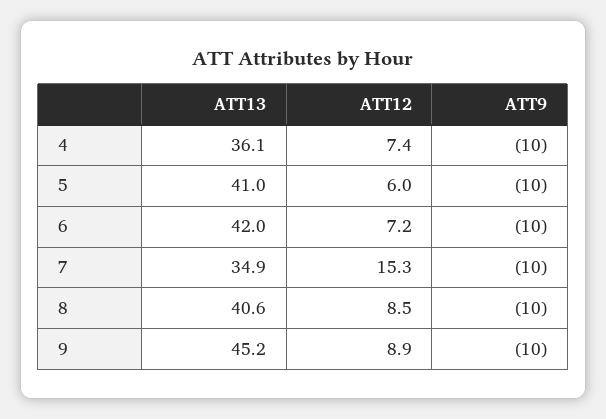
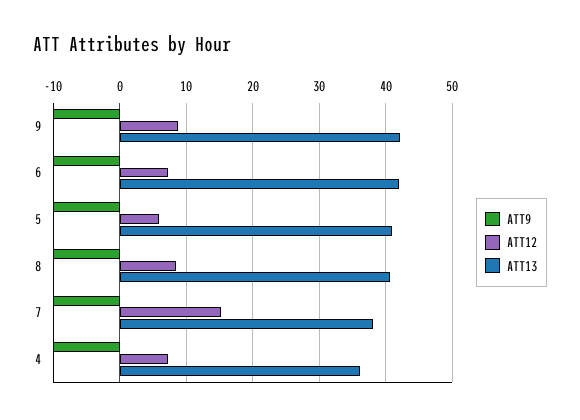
  {
    "ATT13": {
      "4": 36.1,
      "5": 41,
      "6": 42,
-     "7": 34.9,
+     "7": 38,
      "8": 40.6,
-     "9": 45.2
+     "9": 42
    },
    "ATT12": {
      "4": 7.4,
      "5": 6,
      "6": 7.2,
      "7": 15.3,
      "8": 8.5,
      "9": 8.9
    },
    "ATT9": {
      "4": -10,
      "5": -10,
      "6": -10,
      "7": -10,
      "8": -10,
      "9": -10
    }
  }

